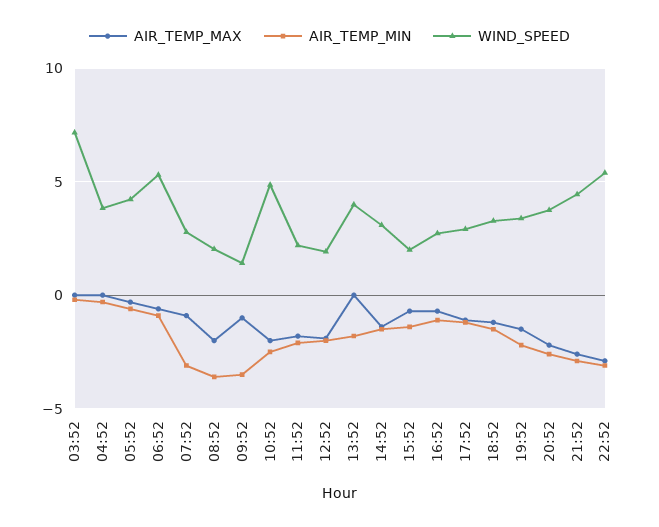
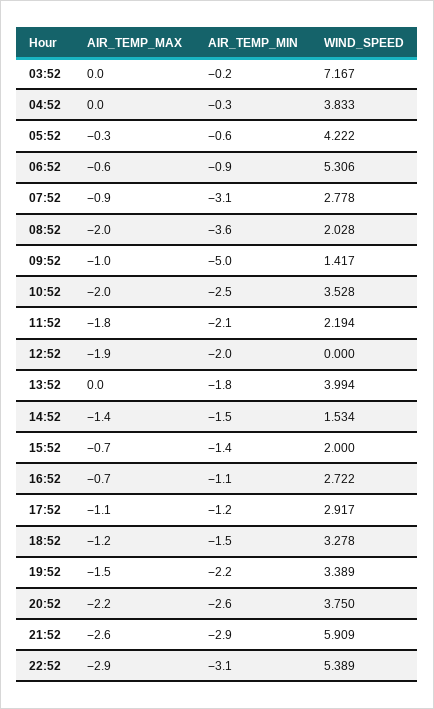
  {
    "AIR_TEMP_MAX": {
      "03:52": 0,
      "04:52": 0,
      "05:52": -0.3,
      "06:52": -0.6,
      "07:52": -0.9,
      "08:52": -2,
      "09:52": -1,
      "10:52": -2,
      "11:52": -1.8,
      "12:52": -1.9,
      "13:52": 0,
      "14:52": -1.4,
      "15:52": -0.7,
      "16:52": -0.7,
      "17:52": -1.1,
      "18:52": -1.2,
      "19:52": -1.5,
      "20:52": -2.2,
      "21:52": -2.6,
      "22:52": -2.9
    },
    "AIR_TEMP_MIN": {
      "03:52": -0.2,
      "04:52": -0.3,
      "05:52": -0.6,
      "06:52": -0.9,
      "07:52": -3.1,
      "08:52": -3.6,
-     "09:52": -3.5,
+     "09:52": -5,
      "10:52": -2.5,
      "11:52": -2.1,
      "12:52": -2,
      "13:52": -1.8,
      "14:52": -1.5,
      "15:52": -1.4,
      "16:52": -1.1,
      "17:52": -1.2,
      "18:52": -1.5,
      "19:52": -2.2,
      "20:52": -2.6,
      "21:52": -2.9,
      "22:52": -3.1
    },
    "WIND_SPEED": {
      "03:52": 7.167,
      "04:52": 3.833,
      "05:52": 4.222,
      "06:52": 5.306,
      "07:52": 2.778,
      "08:52": 2.028,
      "09:52": 1.417,
-     "10:52": 5,
+     "10:52": 3.528,
      "11:52": 2.194,
-     "12:52": 2,
+     "12:52": 0,
      "13:52": 3.994,
-     "14:52": 3,
+     "14:52": 1.534,
      "15:52": 2,
      "16:52": 2.722,
      "17:52": 2.917,
      "18:52": 3.278,
      "19:52": 3.389,
      "20:52": 3.75,
-     "21:52": 4.5,
+     "21:52": 5.909,
      "22:52": 5.389
    }
  }

